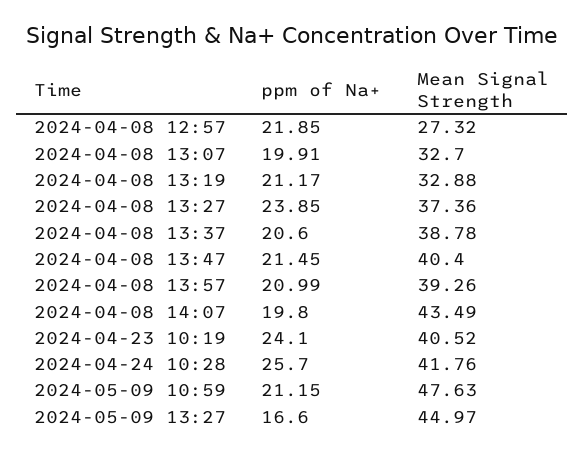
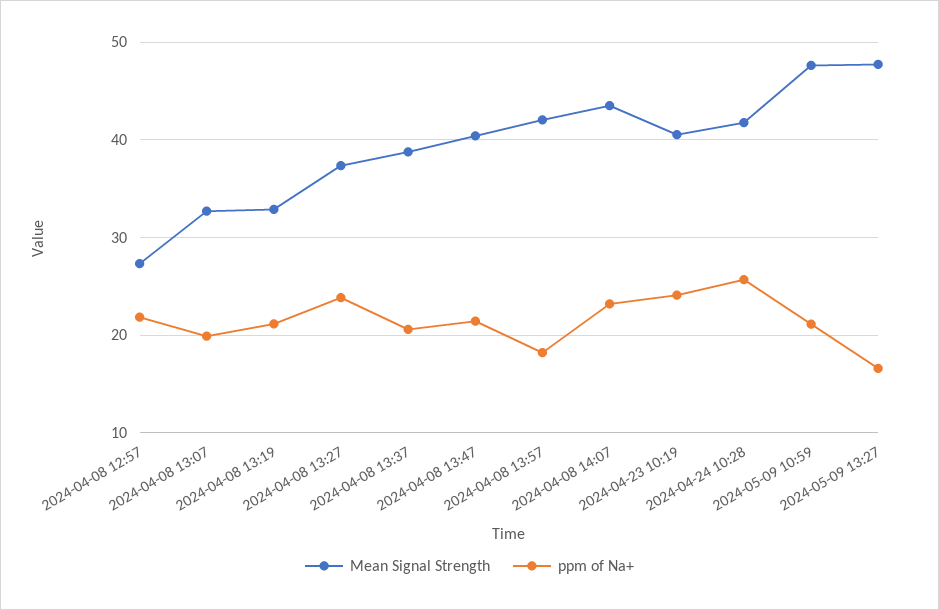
  {
    "ppm of Na+": {
      "2024-04-08 12:57": 21.85,
      "2024-04-08 13:07": 19.91,
      "2024-04-08 13:19": 21.17,
      "2024-04-08 13:27": 23.85,
      "2024-04-08 13:37": 20.6,
      "2024-04-08 13:47": 21.45,
-     "2024-04-08 13:57": 20.99,
+     "2024-04-08 13:57": 18,
-     "2024-04-08 14:07": 19.8,
+     "2024-04-08 14:07": 23,
      "2024-04-23 10:19": 24.1,
      "2024-04-24 10:28": 25.7,
      "2024-05-09 10:59": 21.15,
      "2024-05-09 13:27": 16.6
    },
    "Mean Signal Strength": {
      "2024-04-08 12:57": 27.32,
      "2024-04-08 13:07": 32.7,
      "2024-04-08 13:19": 32.88,
      "2024-04-08 13:27": 37.36,
      "2024-04-08 13:37": 38.78,
      "2024-04-08 13:47": 40.4,
-     "2024-04-08 13:57": 39.26,
+     "2024-04-08 13:57": 42,
      "2024-04-08 14:07": 43.49,
      "2024-04-23 10:19": 40.52,
      "2024-04-24 10:28": 41.76,
      "2024-05-09 10:59": 47.63,
-     "2024-05-09 13:27": 44.97
+     "2024-05-09 13:27": 48
    }
  }

